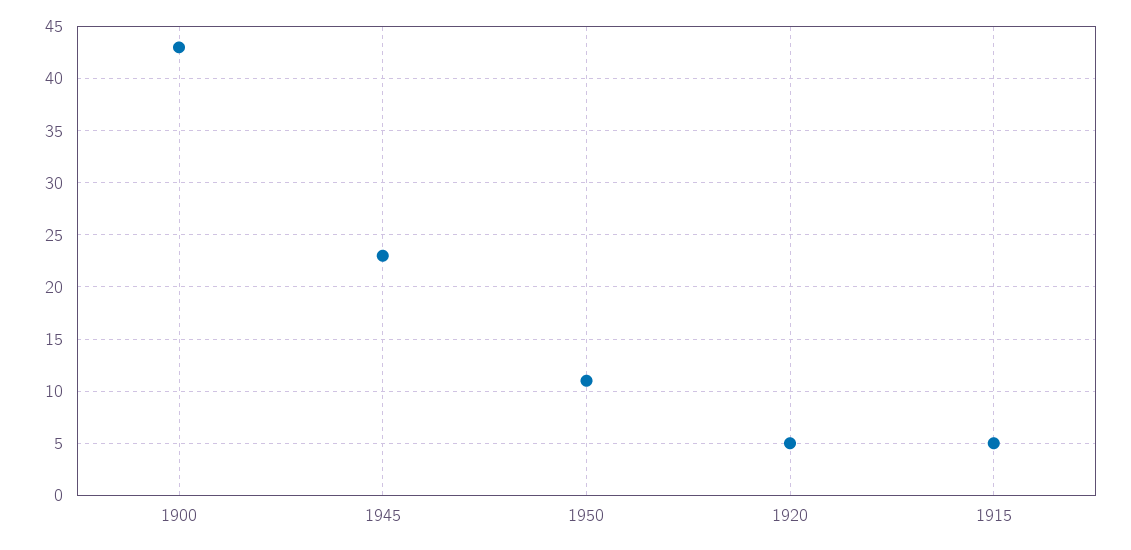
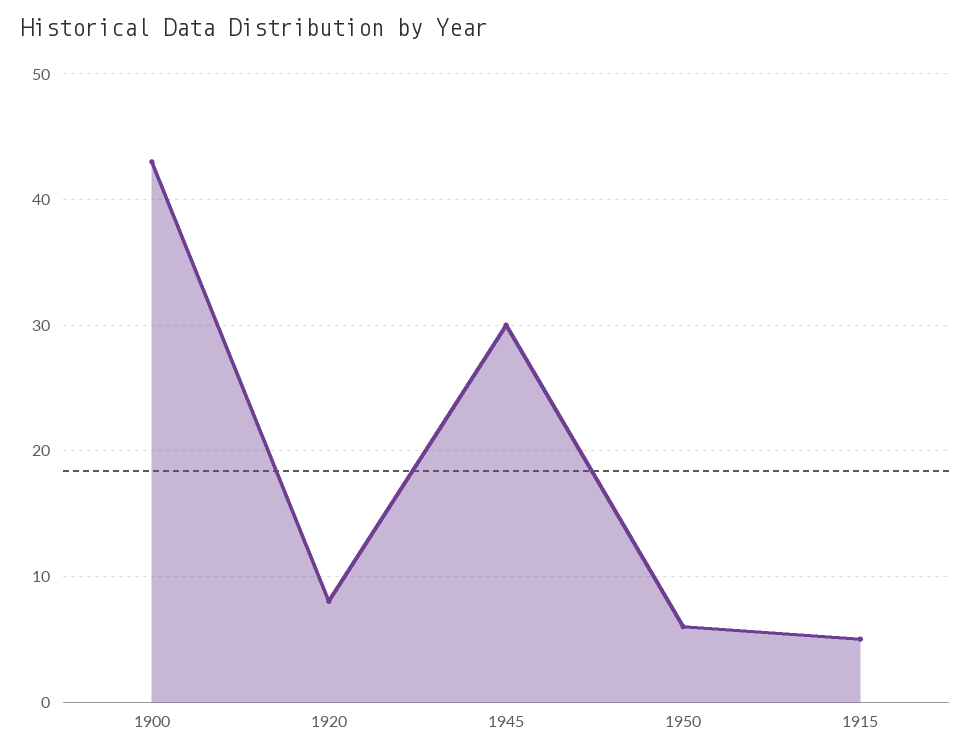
  {
    "1900": 43,
-   "1945": 23,
+   "1945": 30,
-   "1950": 11,
+   "1950": 6,
-   "1920": 5,
+   "1920": 8,
    "1915": 5
  }

